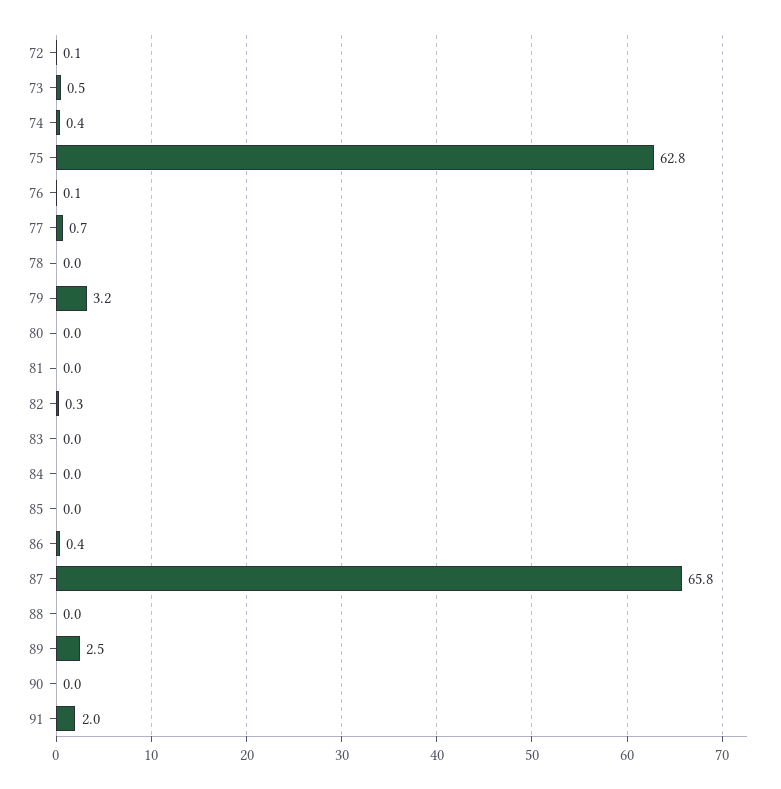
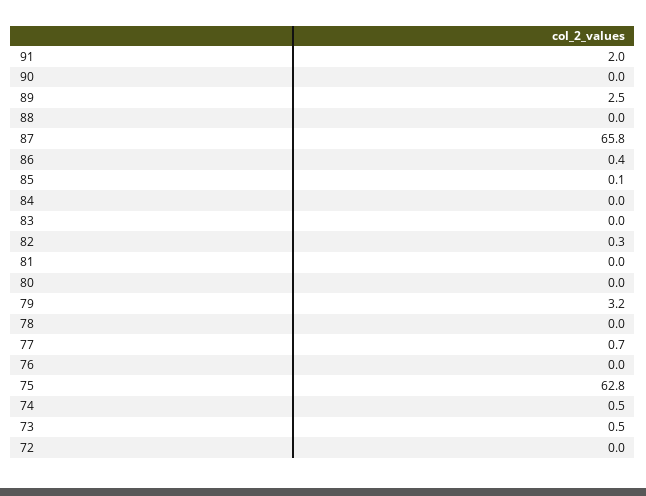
  {
-   "72": 0.1,
+   "72": 0,
    "73": 0.5,
-   "74": 0.4,
+   "74": 0.5,
    "75": 62.8,
-   "76": 0.1,
+   "76": 0,
    "77": 0.7,
    "78": 0,
    "79": 3.2,
    "80": 0,
    "81": 0,
    "82": 0.3,
    "83": 0,
    "84": 0,
-   "85": 0,
+   "85": 0.1,
    "86": 0.4,
    "87": 65.8,
    "88": 0,
    "89": 2.5,
    "90": 0,
    "91": 2
  }

